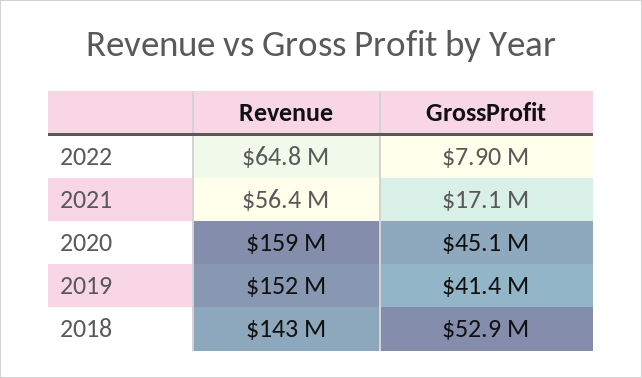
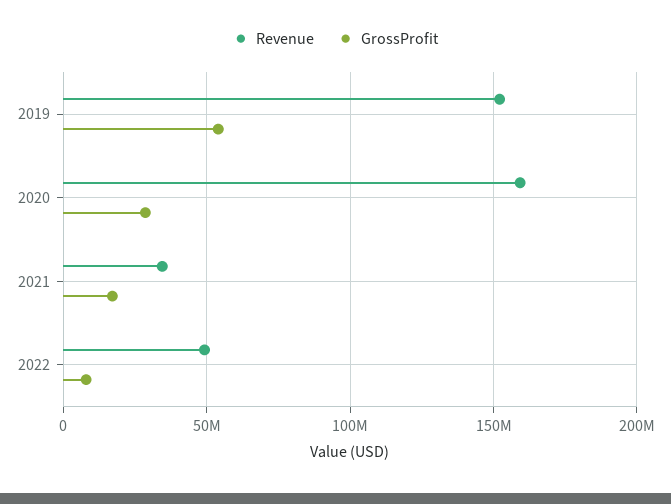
  {
    "Revenue": {
-     "2022": 64800000,
+     "2022": 50000000,
-     "2021": 56400000,
+     "2021": 35000000,
      "2020": 159000000,
-     "2019": 152000000,
+     "2019": 152000000
-     "2018": 143000000
    },
    "GrossProfit": {
      "2022": 7900000,
      "2021": 17100000,
-     "2020": 45100000,
+     "2020": 30000000,
-     "2019": 41400000,
+     "2019": 55000000
-     "2018": 52900000
    }
  }

